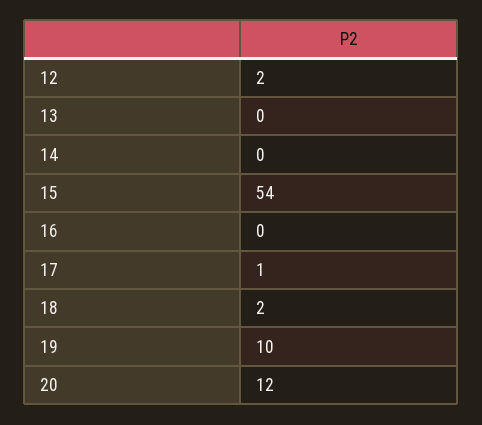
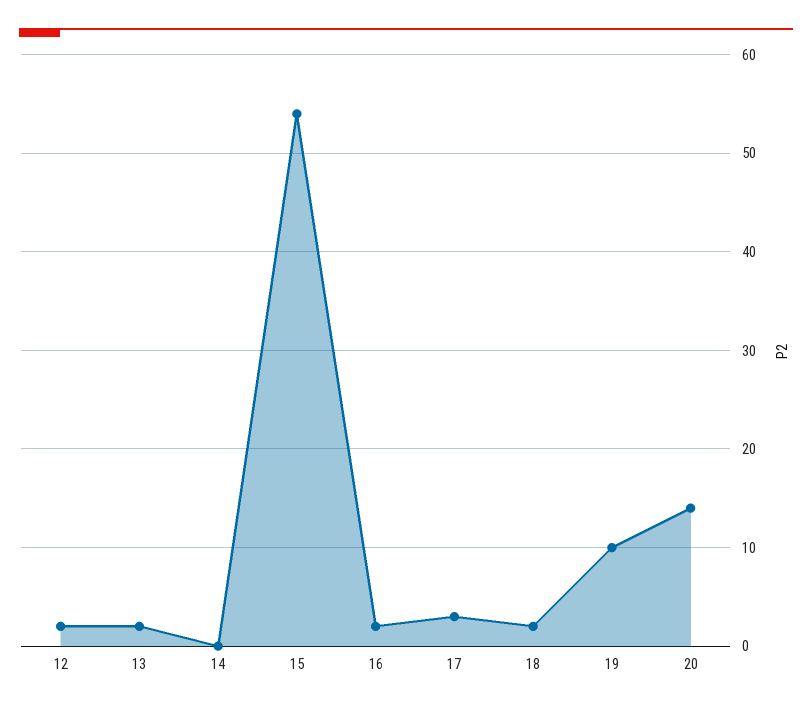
  {
    "12": 2,
-   "13": 0,
+   "13": 2,
    "14": 0,
    "15": 54,
-   "16": 0,
+   "16": 2,
-   "17": 1,
+   "17": 3,
    "18": 2,
    "19": 10,
-   "20": 12
+   "20": 14
  }

